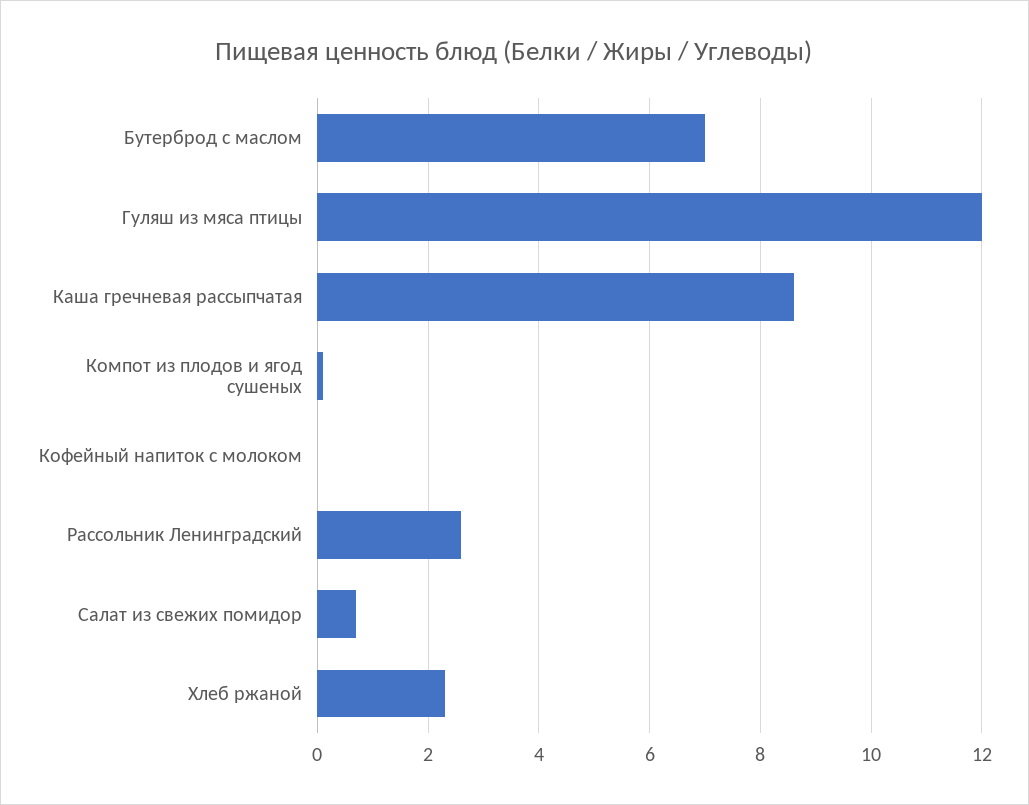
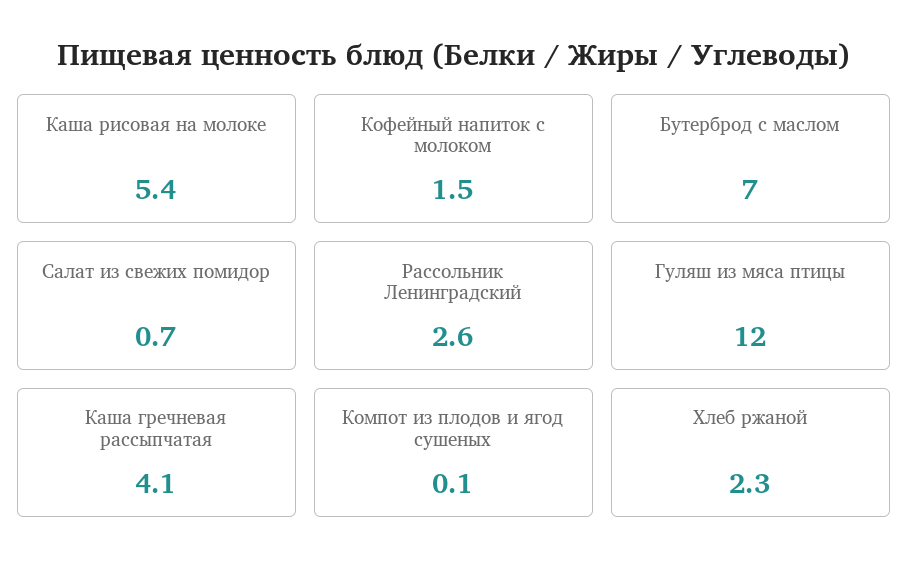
  {
    "Бутерброд с маслом": 7,
    "Гуляш из мяса птицы": 12,
-   "Каша гречневая рассыпчатая": 8.5,
+   "Каша гречневая рассыпчатая": 4.1,
    "Компот из плодов и ягод сушеных": 0.1,
-   "Кофейный напиток с молоком": 0,
+   "Кофейный напиток с молоком": 1.5,
    "Рассольник Ленинградский": 2.6,
    "Салат из свежих помидор": 0.7,
-   "Хлеб ржаной": 2.3
+   "Хлеб ржаной": 2.3,
+   "Каша рисовая на молоке": 5.4
  }

